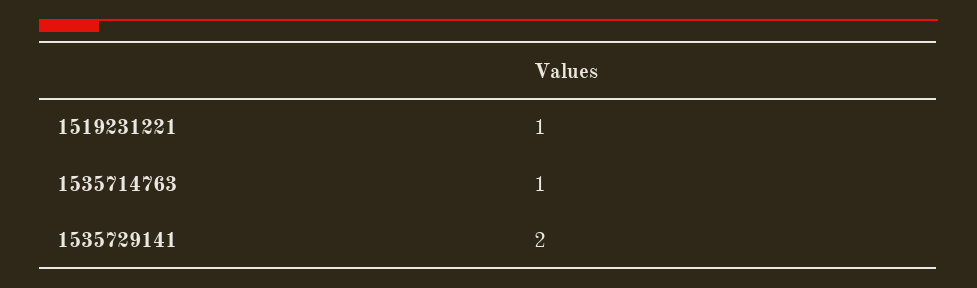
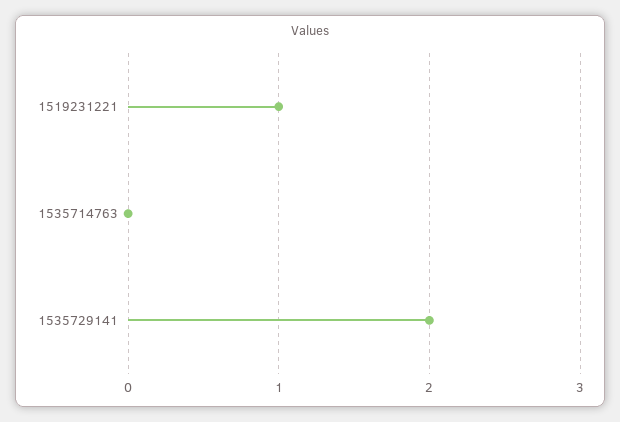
  {
    "1519231221": 1,
-   "1535714763": 1,
+   "1535714763": 0,
    "1535729141": 2
  }

